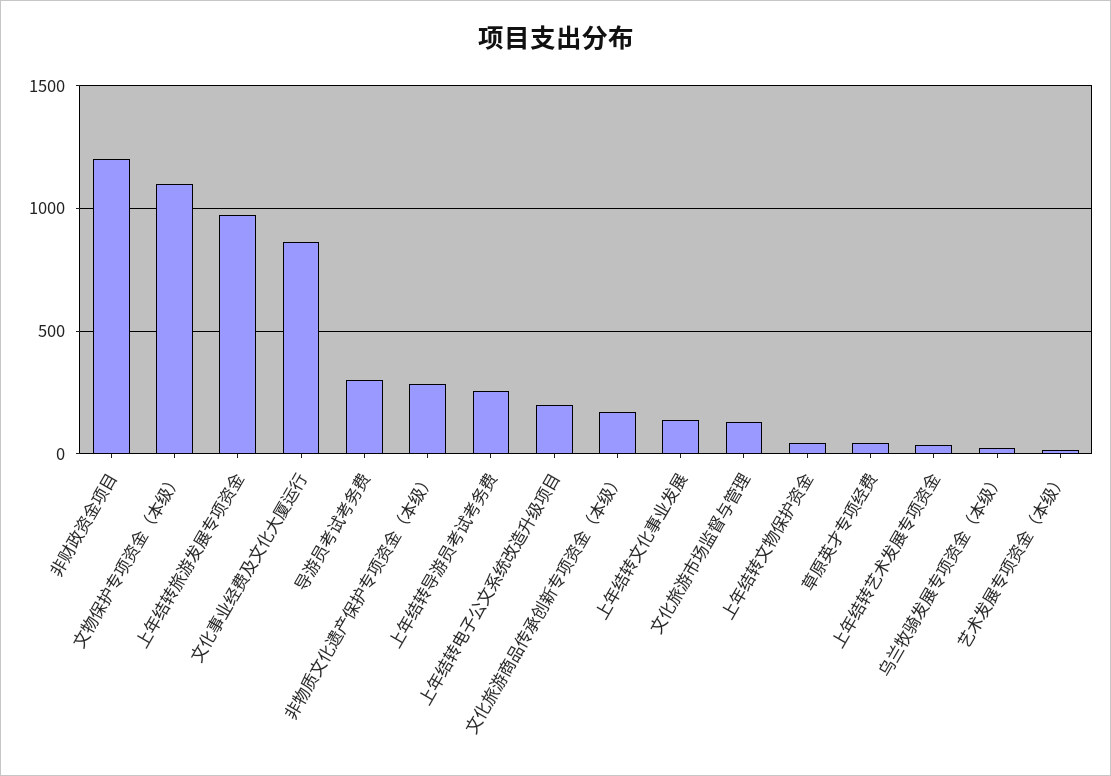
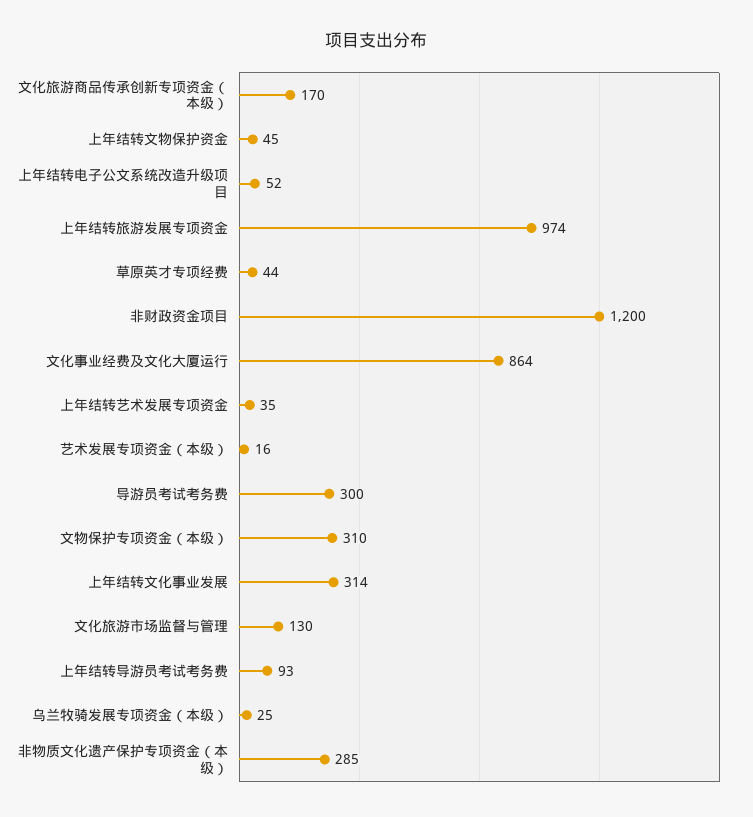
  {
    "非财政资金项目": 1200,
-   "文物保护专项资金（本级）": 1100,
+   "文物保护专项资金（本级）": 310,
    "上年结转旅游发展专项资金": 974,
    "文化事业经费及文化大厦运行": 864,
    "导游员考试考务费": 300,
    "非物质文化遗产保护专项资金（本级）": 285,
-   "上年结转导游员考试考务费": 250,
+   "上年结转导游员考试考务费": 93,
-   "上年结转电子公文系统改造升级项目": 200,
+   "上年结转电子公文系统改造升级项目": 52,
    "文化旅游商品传承创新专项资金（本级）": 170,
-   "上年结转文化事业发展": 150,
+   "上年结转文化事业发展": 314,
    "文化旅游市场监督与管理": 130,
    "上年结转文物保护资金": 45,
    "草原英才专项经费": 44,
    "上年结转艺术发展专项资金": 35,
    "乌兰牧骑发展专项资金（本级）": 25,
    "艺术发展专项资金（本级）": 16
  }

